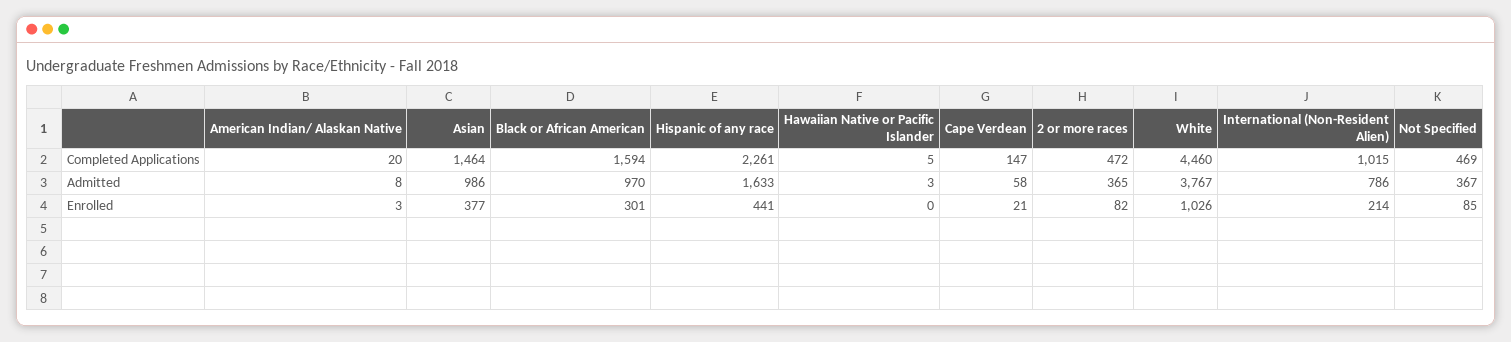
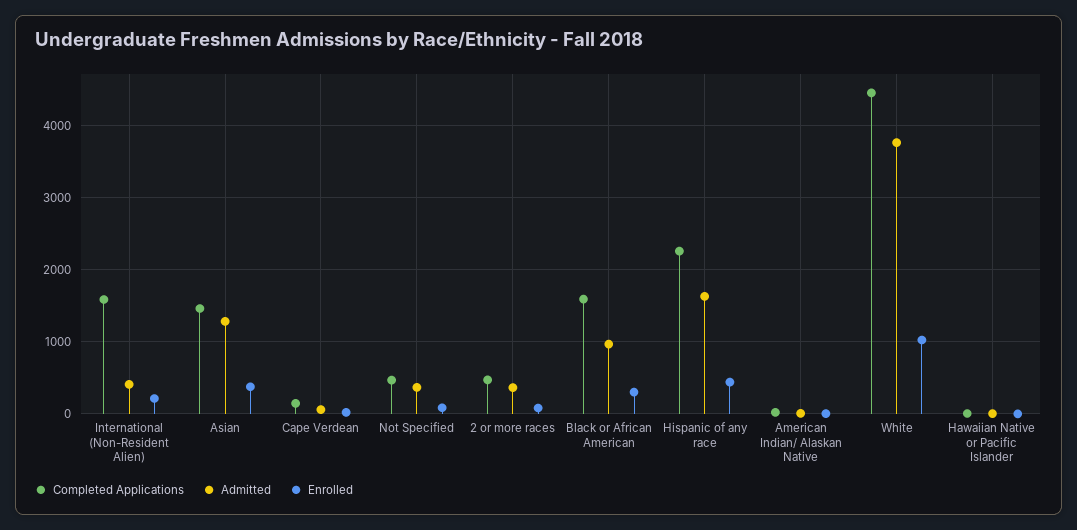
  {
    "Completed Applications": {
      "American Indian/ Alaskan Native": 20,
      "Asian": 1464,
      "Black or African American": 1594,
      "Hispanic of any race": 2261,
      "Hawaiian Native or Pacific Islander": 5,
      "Cape Verdean": 147,
      "2 or more races": 472,
      "White": 4460,
-     "International (Non-Resident Alien)": 1015,
+     "International (Non-Resident Alien)": 1600,
      "Not Specified": 469
    },
    "Admitted": {
      "American Indian/ Alaskan Native": 8,
-     "Asian": 986,
+     "Asian": 1300,
      "Black or African American": 970,
      "Hispanic of any race": 1633,
      "Hawaiian Native or Pacific Islander": 3,
      "Cape Verdean": 58,
      "2 or more races": 365,
      "White": 3767,
-     "International (Non-Resident Alien)": 786,
+     "International (Non-Resident Alien)": 400,
      "Not Specified": 367
    },
    "Enrolled": {
      "American Indian/ Alaskan Native": 3,
      "Asian": 377,
      "Black or African American": 301,
      "Hispanic of any race": 441,
      "Hawaiian Native or Pacific Islander": 0,
      "Cape Verdean": 21,
      "2 or more races": 82,
      "White": 1026,
      "International (Non-Resident Alien)": 214,
      "Not Specified": 85
    }
  }

